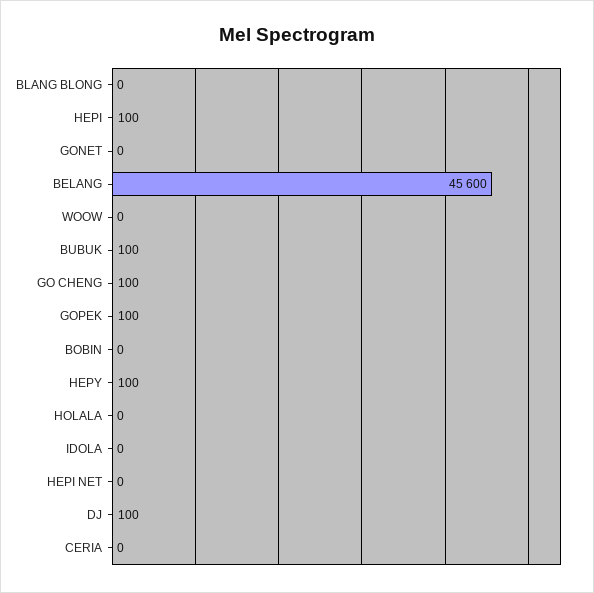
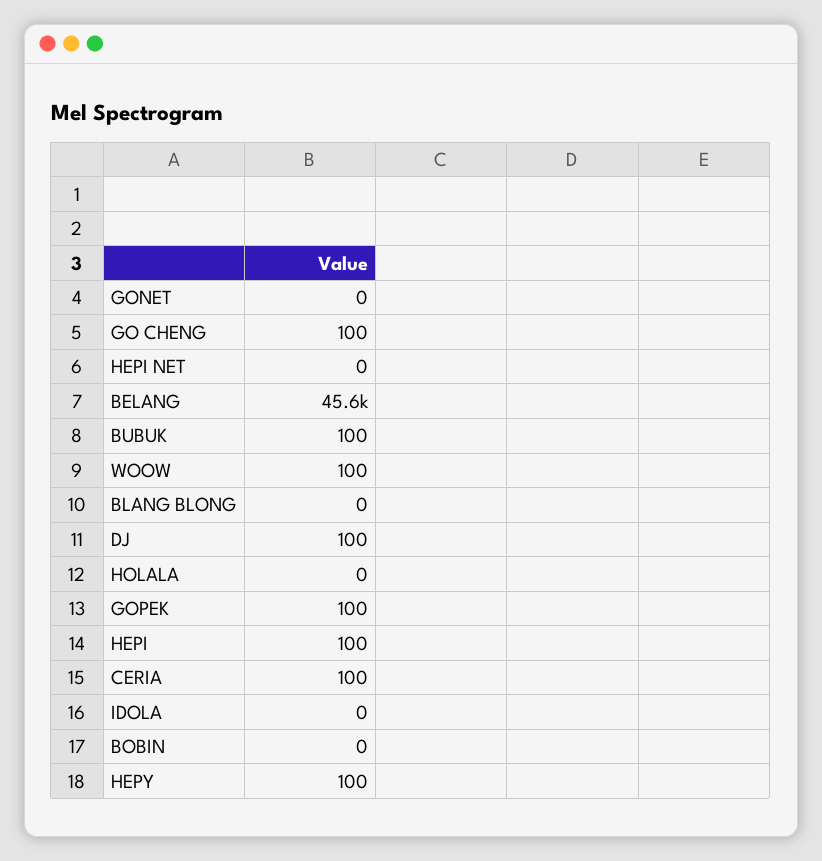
  {
    "BLANG BLONG": 0,
    "HEPI": 100,
    "GONET": 0,
    "BELANG": 45600,
-   "WOOW": 0,
+   "WOOW": 100,
    "BUBUK": 100,
    "GO CHENG": 100,
    "GOPEK": 100,
    "BOBIN": 0,
    "HEPY": 100,
    "HOLALA": 0,
    "IDOLA": 0,
    "HEPI NET": 0,
    "DJ": 100,
-   "CERIA": 0
+   "CERIA": 100
  }

